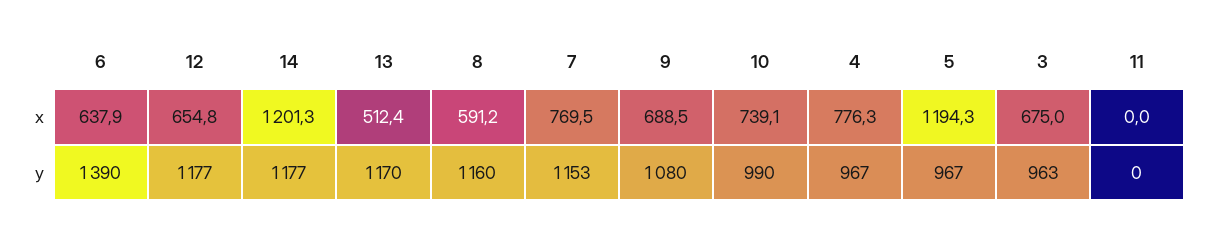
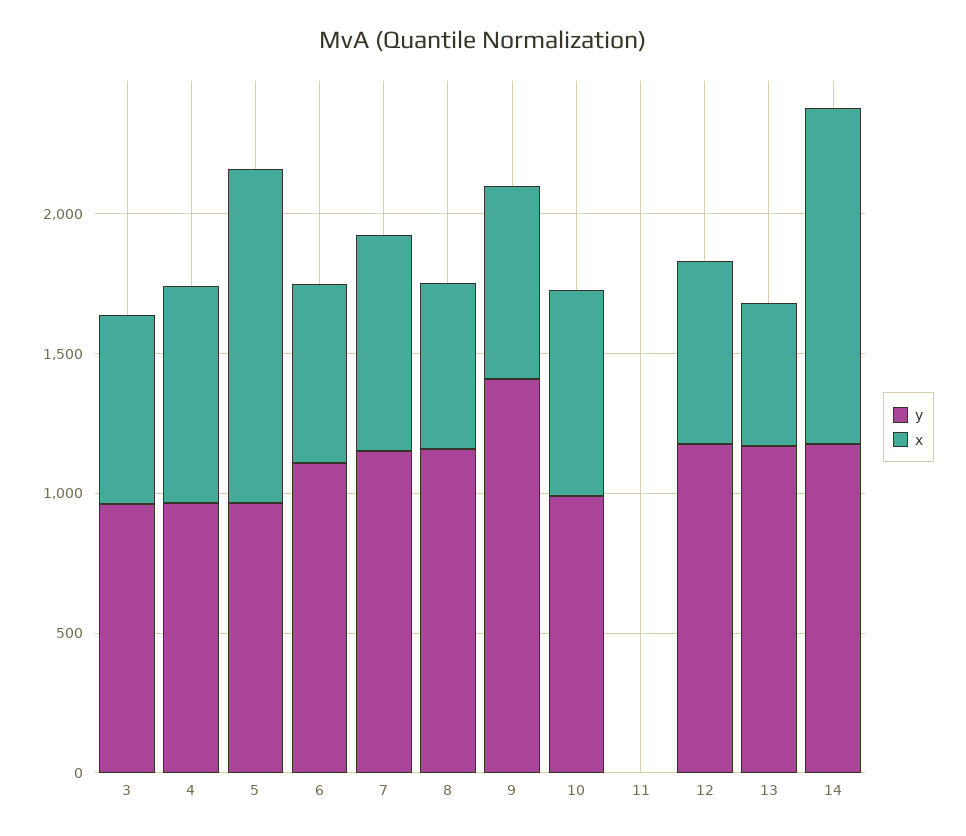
  {
    "x": {
      "6": 637.9,
      "12": 654.8,
      "14": 1201.3,
      "13": 512.4,
      "8": 591.2,
      "7": 769.5,
      "9": 688.5,
      "10": 739.1,
      "4": 776.3,
      "5": 1194.3,
      "3": 675,
      "11": 0
    },
    "y": {
-     "6": 1390,
+     "6": 1100,
      "12": 1177,
      "14": 1177,
      "13": 1170,
      "8": 1160,
      "7": 1153,
-     "9": 1080,
+     "9": 1400,
      "10": 990,
      "4": 967,
      "5": 967,
      "3": 963,
      "11": 0
    }
  }

